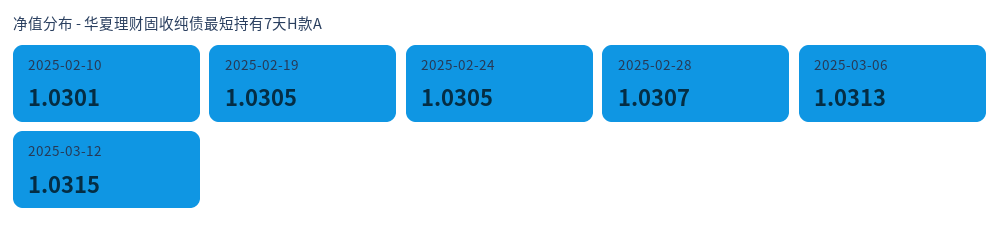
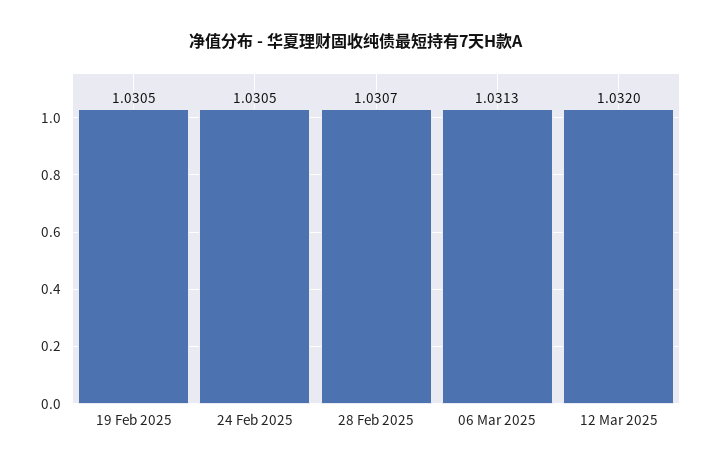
  {
-   "2025-02-10": 1.0301,
    "2025-02-19": 1.0305,
    "2025-02-24": 1.0305,
    "2025-02-28": 1.0307,
    "2025-03-06": 1.0313,
-   "2025-03-12": 1.0315
+   "2025-03-12": 1.032
  }

